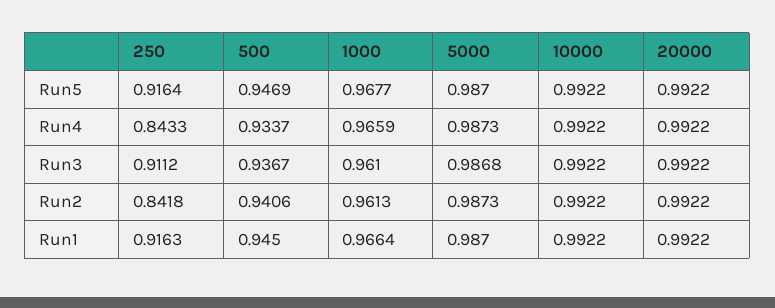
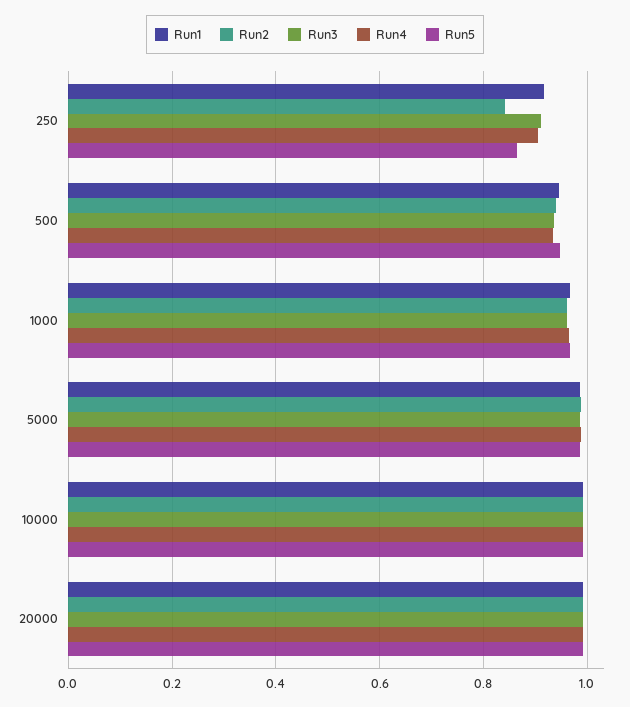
  {
    "Run5": {
-     "250": 0.9164,
+     "250": 0.86,
      "500": 0.9469,
      "1000": 0.9677,
      "5000": 0.987,
      "10000": 0.9922,
      "20000": 0.9922
    },
    "Run4": {
-     "250": 0.8433,
+     "250": 0.9,
      "500": 0.9337,
      "1000": 0.9659,
      "5000": 0.9873,
      "10000": 0.9922,
      "20000": 0.9922
    },
    "Run3": {
      "250": 0.9112,
      "500": 0.9367,
      "1000": 0.961,
      "5000": 0.9868,
      "10000": 0.9922,
      "20000": 0.9922
    },
    "Run2": {
      "250": 0.8418,
      "500": 0.9406,
      "1000": 0.9613,
      "5000": 0.9873,
      "10000": 0.9922,
      "20000": 0.9922
    },
    "Run1": {
      "250": 0.9163,
      "500": 0.945,
      "1000": 0.9664,
      "5000": 0.987,
      "10000": 0.9922,
      "20000": 0.9922
    }
  }

